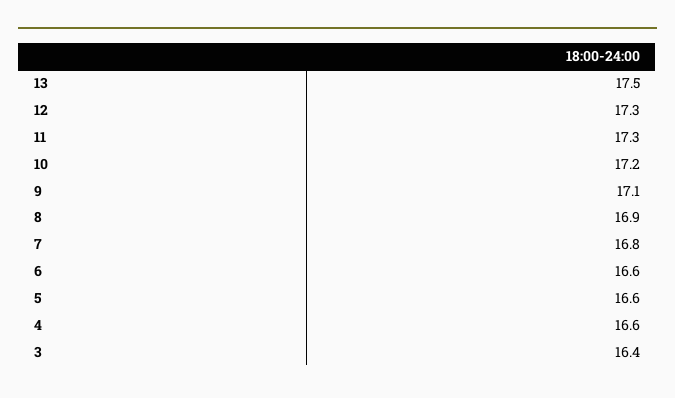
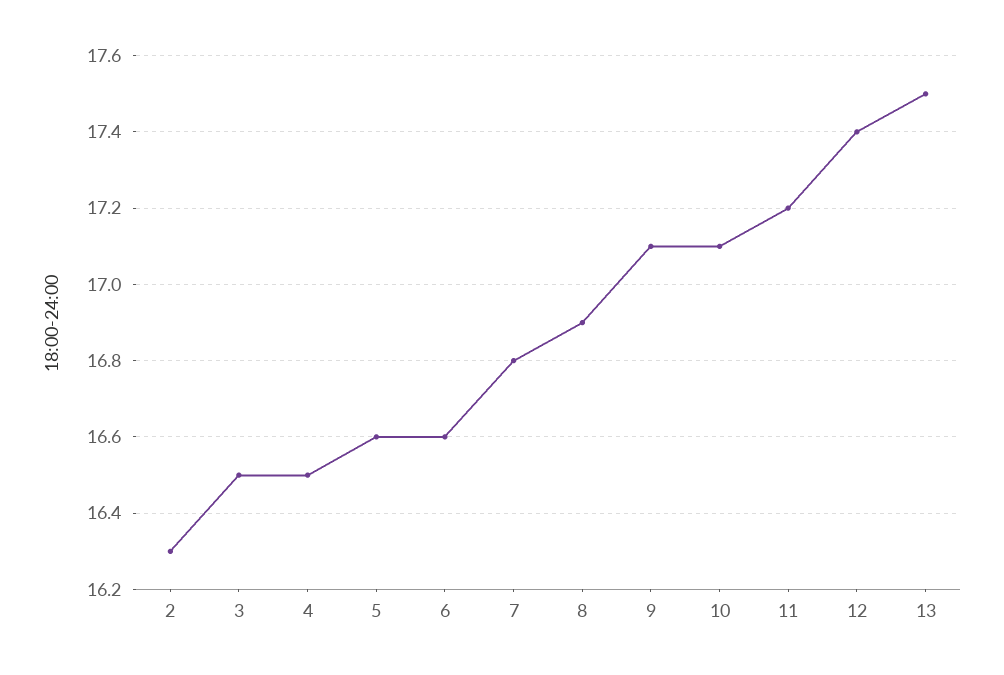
  {
    "13": 17.5,
-   "12": 17.3,
+   "12": 17.4,
-   "11": 17.3,
+   "11": 17.2,
-   "10": 17.2,
+   "10": 17.1,
    "9": 17.1,
    "8": 16.9,
    "7": 16.8,
    "6": 16.6,
    "5": 16.6,
-   "4": 16.6,
+   "4": 16.5,
-   "3": 16.4
+   "3": 16.5,
+   "2": 16.3
  }

